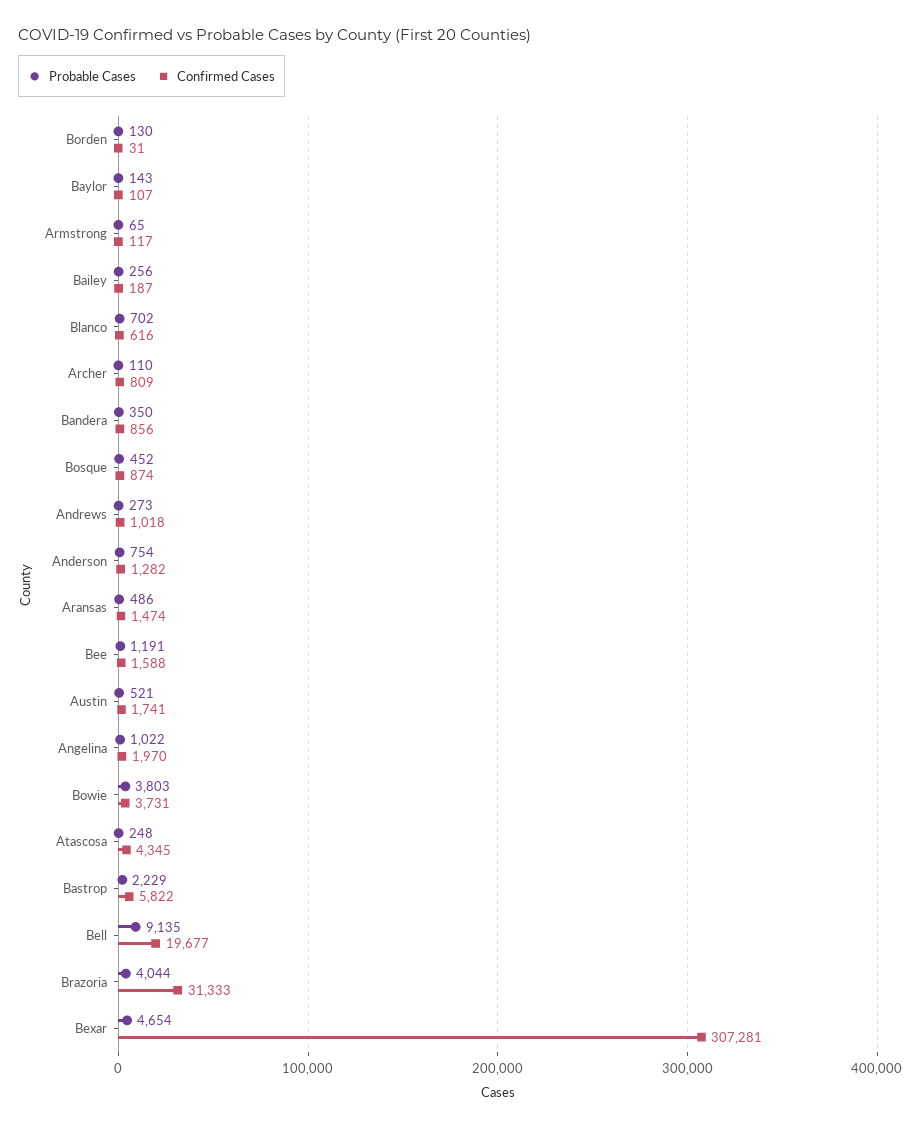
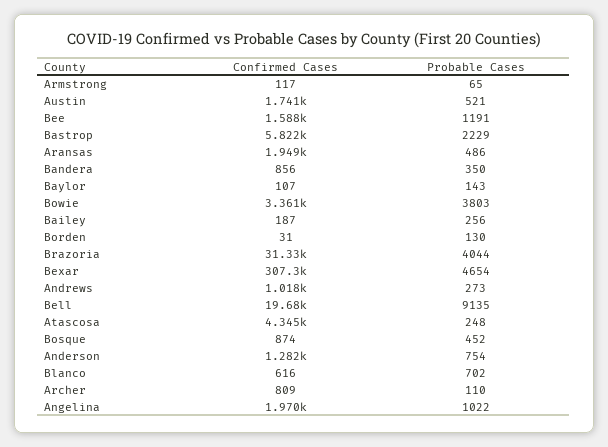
  {
    "Probable Cases": {
      "Borden": 130,
      "Baylor": 143,
      "Armstrong": 65,
      "Bailey": 256,
      "Blanco": 702,
      "Archer": 110,
      "Bandera": 350,
      "Bosque": 452,
      "Andrews": 273,
      "Anderson": 754,
      "Aransas": 486,
      "Bee": 1191,
      "Austin": 521,
      "Angelina": 1022,
      "Bowie": 3803,
      "Atascosa": 248,
      "Bastrop": 2229,
      "Bell": 9135,
      "Brazoria": 4044,
      "Bexar": 4654
    },
    "Confirmed Cases": {
      "Borden": 31,
      "Baylor": 107,
      "Armstrong": 117,
      "Bailey": 187,
      "Blanco": 616,
      "Archer": 809,
      "Bandera": 856,
      "Bosque": 874,
      "Andrews": 1018,
      "Anderson": 1282,
-     "Aransas": 1474,
+     "Aransas": 1949,
      "Bee": 1588,
      "Austin": 1741,
      "Angelina": 1970,
-     "Bowie": 3731,
+     "Bowie": 3361,
      "Atascosa": 4345,
      "Bastrop": 5822,
      "Bell": 19677,
      "Brazoria": 31333,
      "Bexar": 307281
    }
  }

